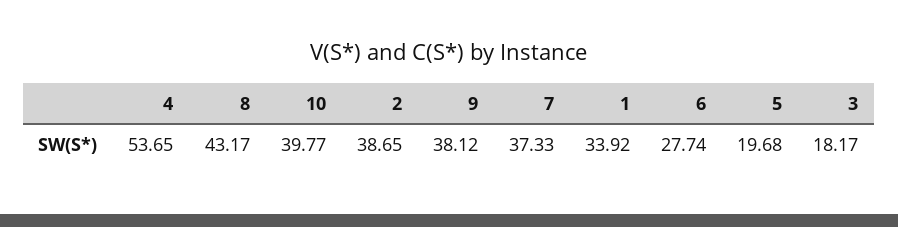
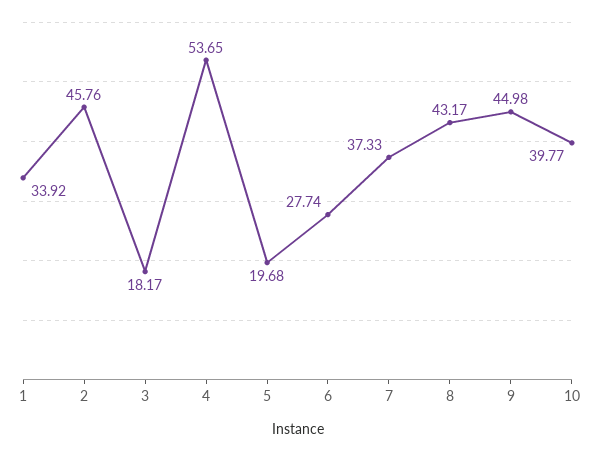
  {
    "4": 53.65,
    "8": 43.17,
    "10": 39.77,
-   "2": 38.65,
+   "2": 45.76,
-   "9": 38.12,
+   "9": 44.98,
    "7": 37.33,
    "1": 33.92,
    "6": 27.74,
    "5": 19.68,
    "3": 18.17
  }

